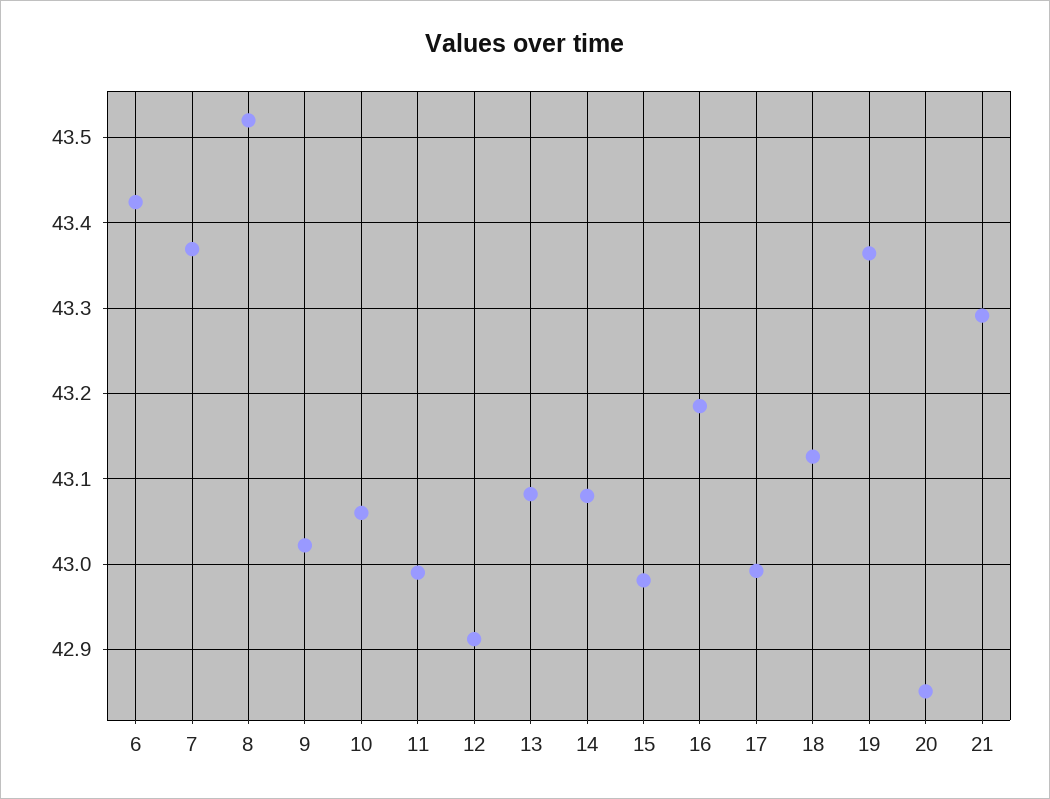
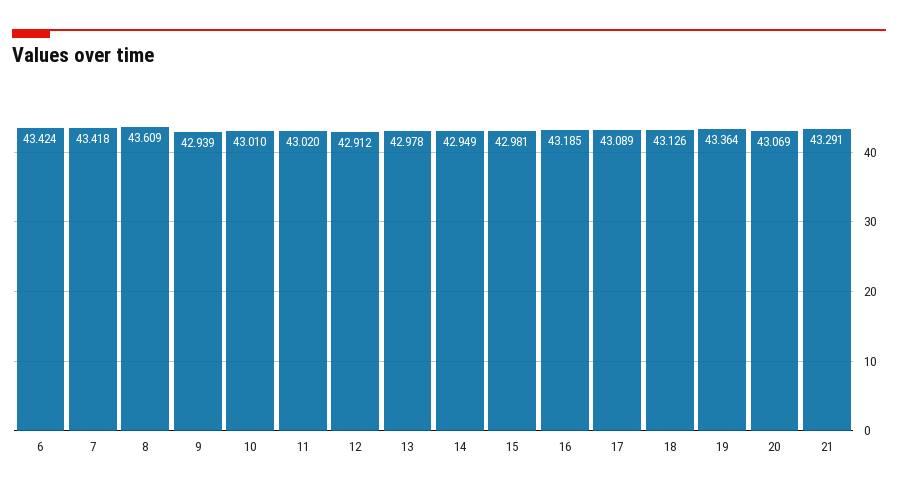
  {
    "6": 43.424,
-   "7": 43.37,
+   "7": 43.418,
-   "8": 43.52,
+   "8": 43.609,
-   "9": 43.02,
+   "9": 42.939,
-   "10": 43.06,
+   "10": 43.01,
-   "11": 42.99,
+   "11": 43.02,
    "12": 42.912,
-   "13": 43.08,
+   "13": 42.978,
-   "14": 43.08,
+   "14": 42.949,
    "15": 42.981,
    "16": 43.185,
-   "17": 42.99,
+   "17": 43.089,
    "18": 43.126,
    "19": 43.364,
-   "20": 42.85,
+   "20": 43.069,
    "21": 43.291
  }

